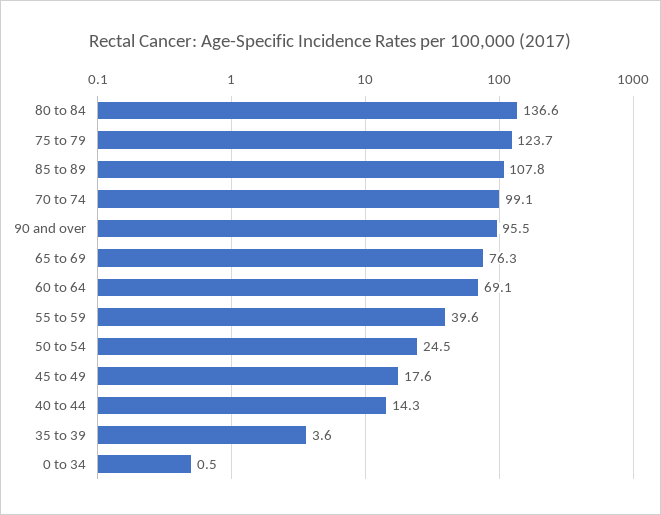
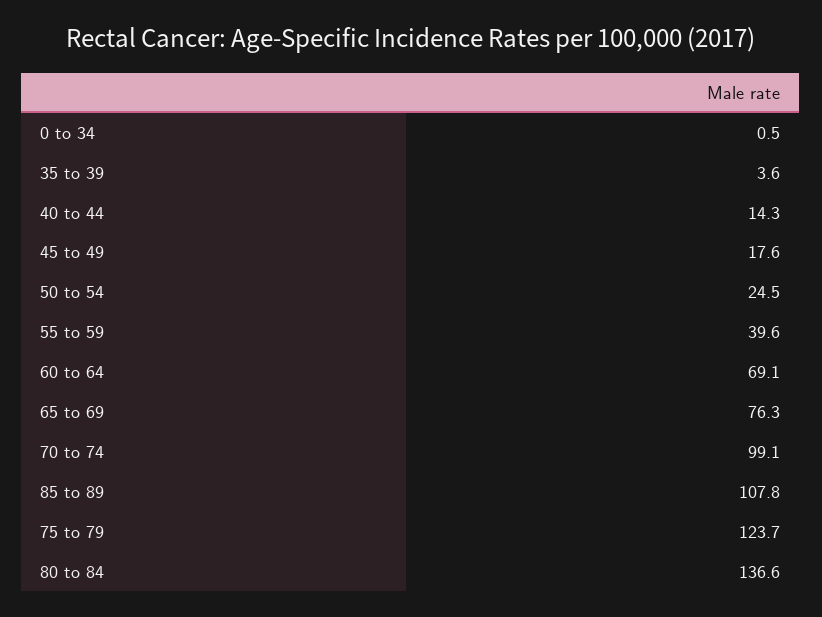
  {
    "80 to 84": 136.6,
    "75 to 79": 123.7,
    "85 to 89": 107.8,
    "70 to 74": 99.1,
-   "90 and over": 95.5,
    "65 to 69": 76.3,
    "60 to 64": 69.1,
    "55 to 59": 39.6,
    "50 to 54": 24.5,
    "45 to 49": 17.6,
    "40 to 44": 14.3,
    "35 to 39": 3.6,
    "0 to 34": 0.5
  }

